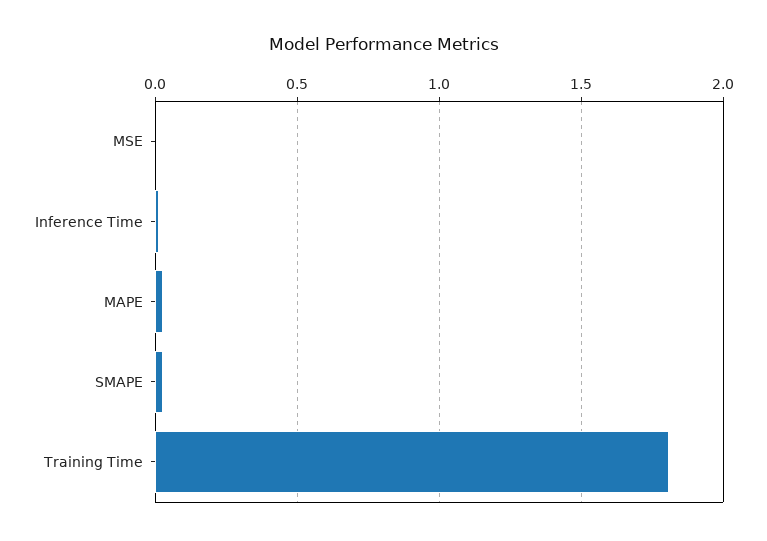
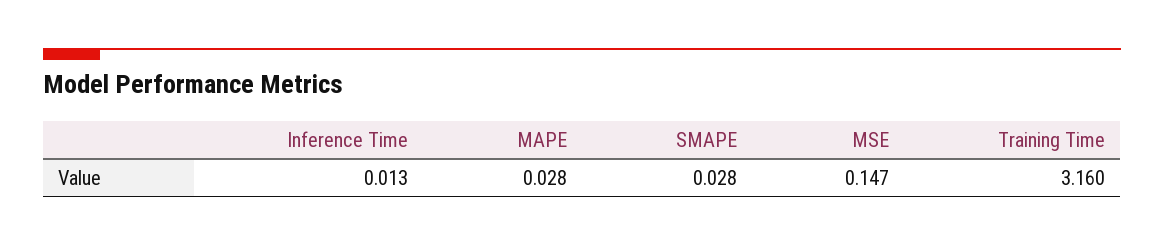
  {
-   "MSE": 0,
+   "MSE": 0.147,
    "Inference Time": 0.013,
    "MAPE": 0.028,
    "SMAPE": 0.028,
-   "Training Time": 1.8
+   "Training Time": 3.16
  }

